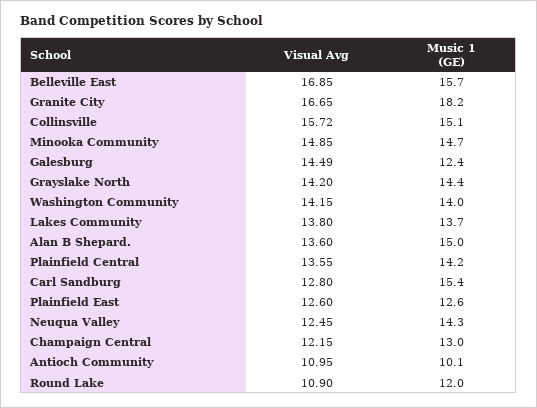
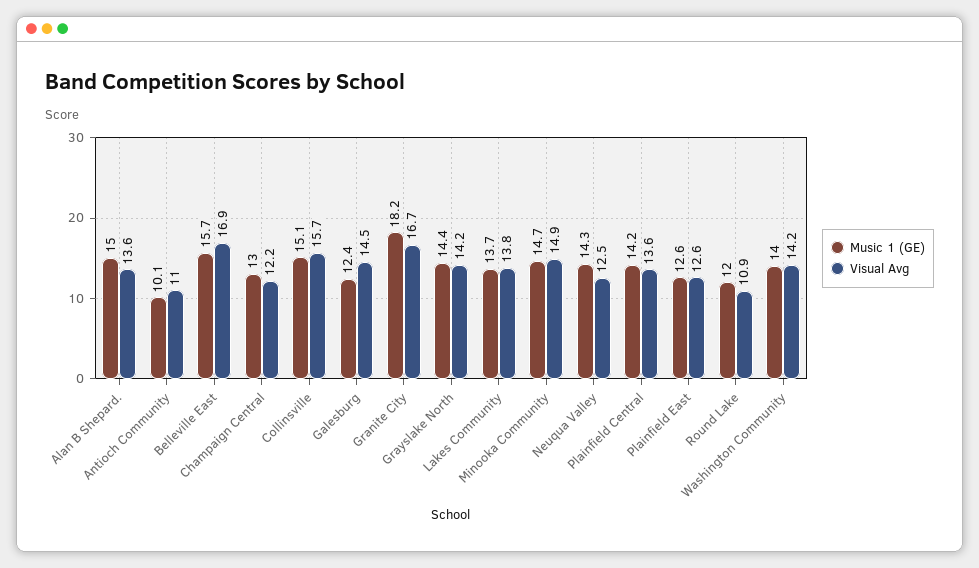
  {
    "Visual Avg": {
      "Belleville East": 16.85,
      "Granite City": 16.65,
      "Collinsville": 15.72,
      "Minooka Community": 14.85,
      "Galesburg": 14.49,
      "Grayslake North": 14.2,
      "Washington Community": 14.15,
      "Lakes Community": 13.8,
      "Alan B Shepard.": 13.6,
      "Plainfield Central": 13.55,
-     "Carl Sandburg": 12.8,
      "Plainfield East": 12.6,
      "Neuqua Valley": 12.45,
      "Champaign Central": 12.15,
      "Antioch Community": 10.95,
      "Round Lake": 10.9
    },
    "Music 1 (GE)": {
      "Belleville East": 15.7,
      "Granite City": 18.2,
      "Collinsville": 15.1,
      "Minooka Community": 14.7,
      "Galesburg": 12.4,
      "Grayslake North": 14.4,
      "Washington Community": 14,
      "Lakes Community": 13.7,
      "Alan B Shepard.": 15,
      "Plainfield Central": 14.2,
-     "Carl Sandburg": 15.4,
      "Plainfield East": 12.6,
      "Neuqua Valley": 14.3,
      "Champaign Central": 13,
      "Antioch Community": 10.1,
      "Round Lake": 12
    }
  }

